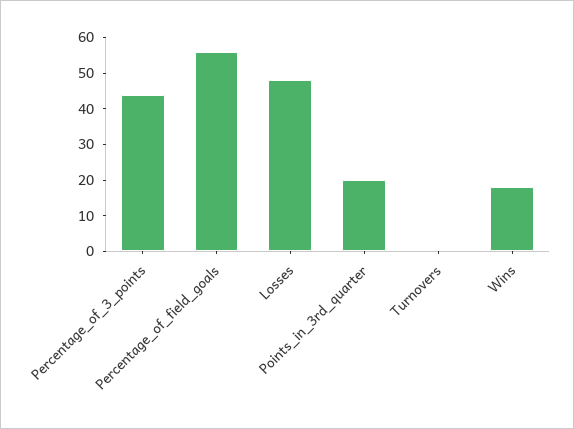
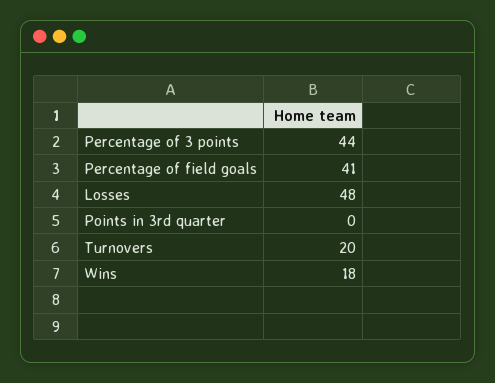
  {
    "Percentage_of_3_points": 44,
-   "Percentage_of_field_goals": 55,
+   "Percentage_of_field_goals": 41,
    "Losses": 48,
-   "Points_in_3rd_quarter": 20,
+   "Points_in_3rd_quarter": 0,
-   "Turnovers": 0,
+   "Turnovers": 20,
    "Wins": 18
  }

